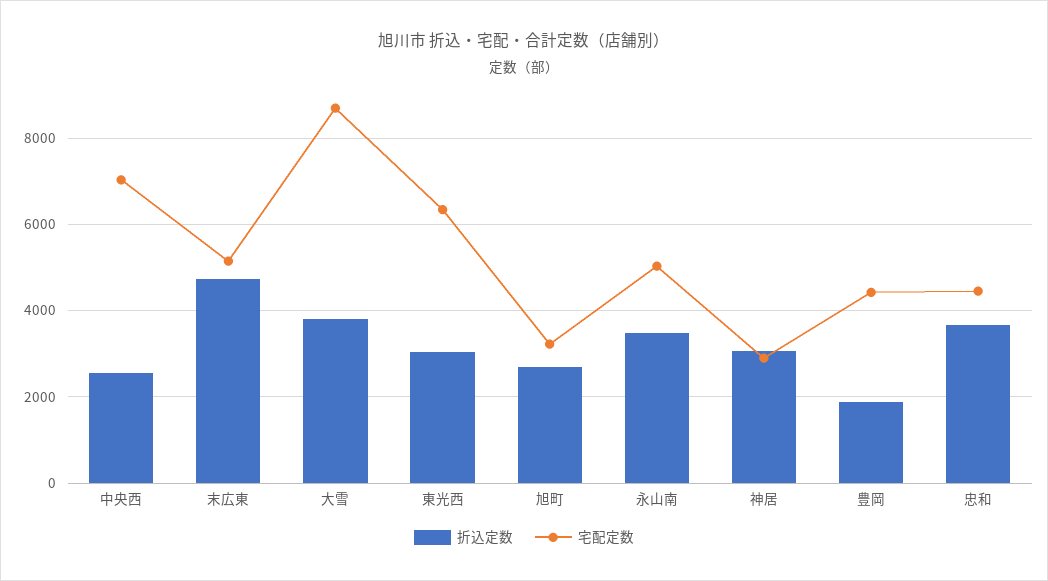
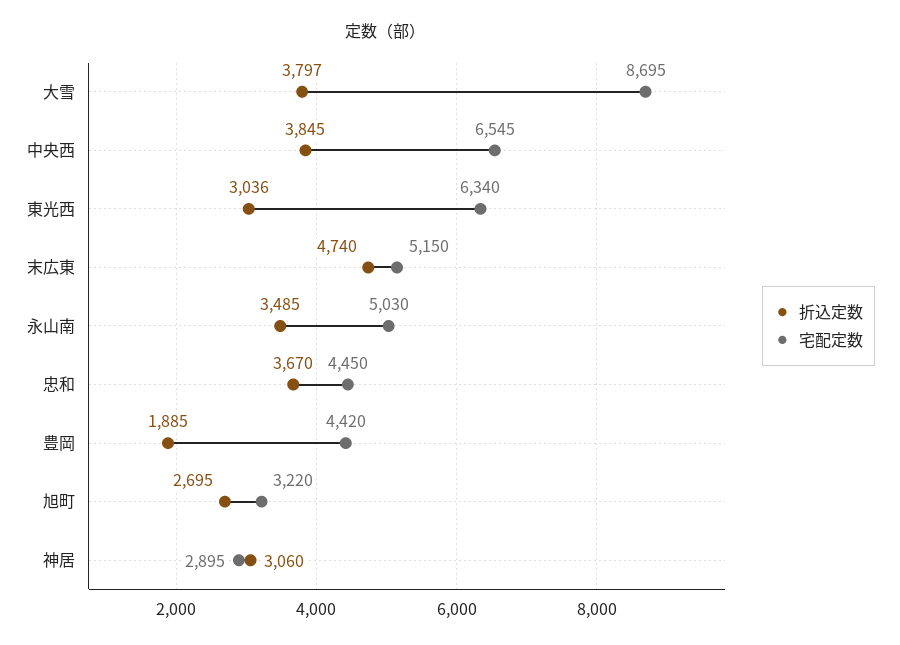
  {
    "折込定数": {
-     "中央西": 2600,
+     "中央西": 3845,
      "末広東": 4740,
      "大雪": 3797,
      "東光西": 3036,
      "旭町": 2695,
      "永山南": 3485,
      "神居": 3060,
      "豊岡": 1885,
      "忠和": 3670
    },
    "宅配定数": {
-     "中央西": 7000,
+     "中央西": 6545,
      "末広東": 5150,
      "大雪": 8695,
      "東光西": 6340,
      "旭町": 3220,
      "永山南": 5030,
      "神居": 2895,
      "豊岡": 4420,
      "忠和": 4450
    }
  }

